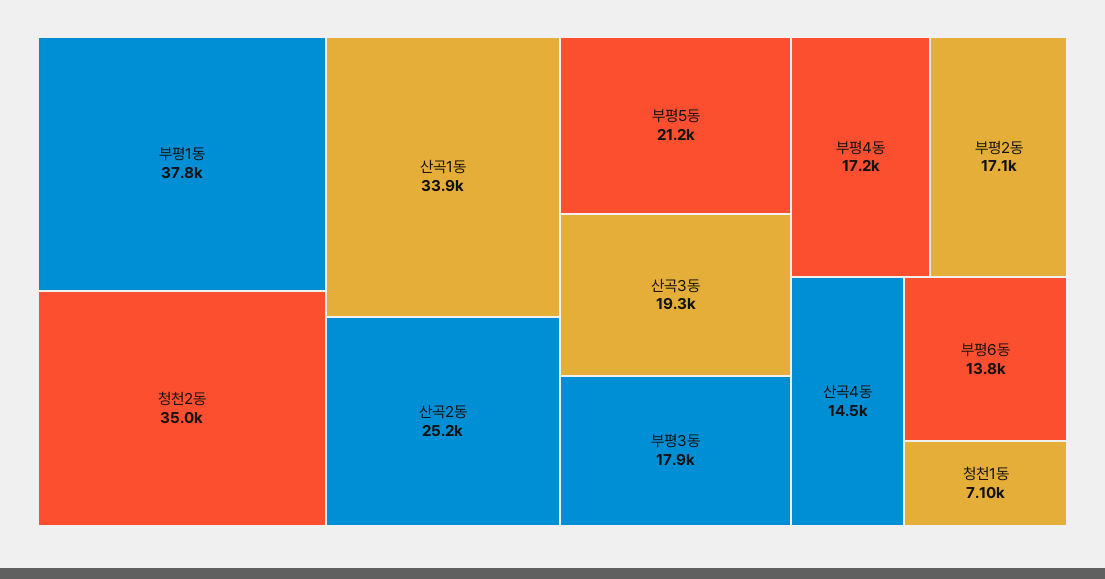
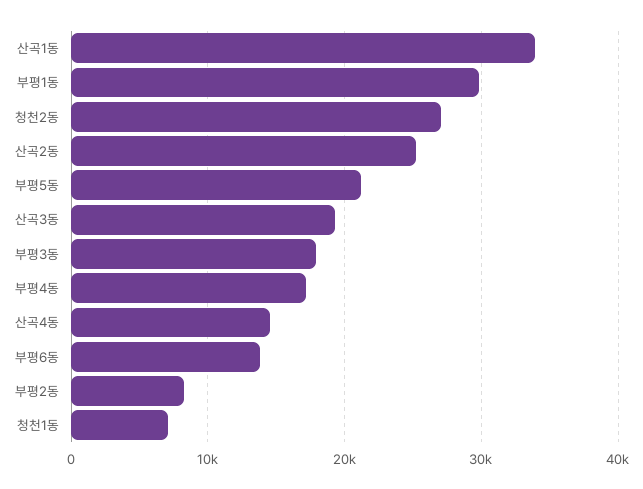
  {
-   "부평1동": 37800,
+   "부평1동": 30000,
-   "청천2동": 35000,
+   "청천2동": 27000,
    "산곡1동": 33900,
    "산곡2동": 25200,
    "부평5동": 21200,
    "산곡3동": 19300,
    "부평3동": 17900,
    "부평4동": 17200,
-   "부평2동": 17100,
+   "부평2동": 8000,
    "산곡4동": 14500,
    "부평6동": 13800,
    "청천1동": 7100
  }

